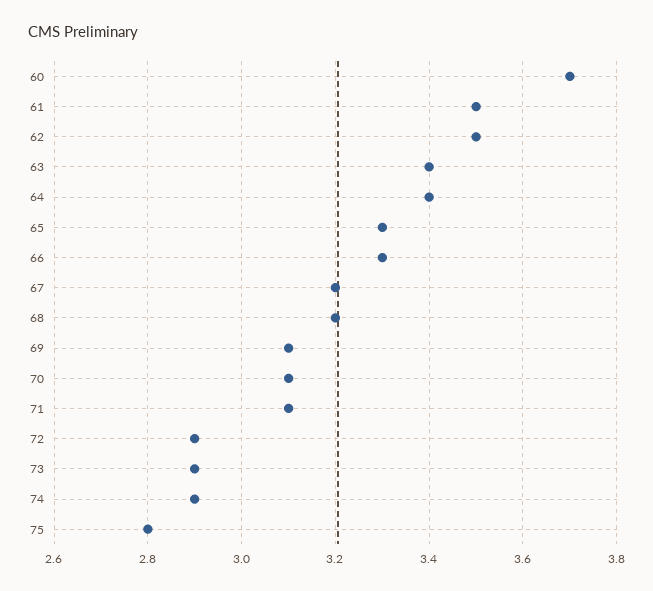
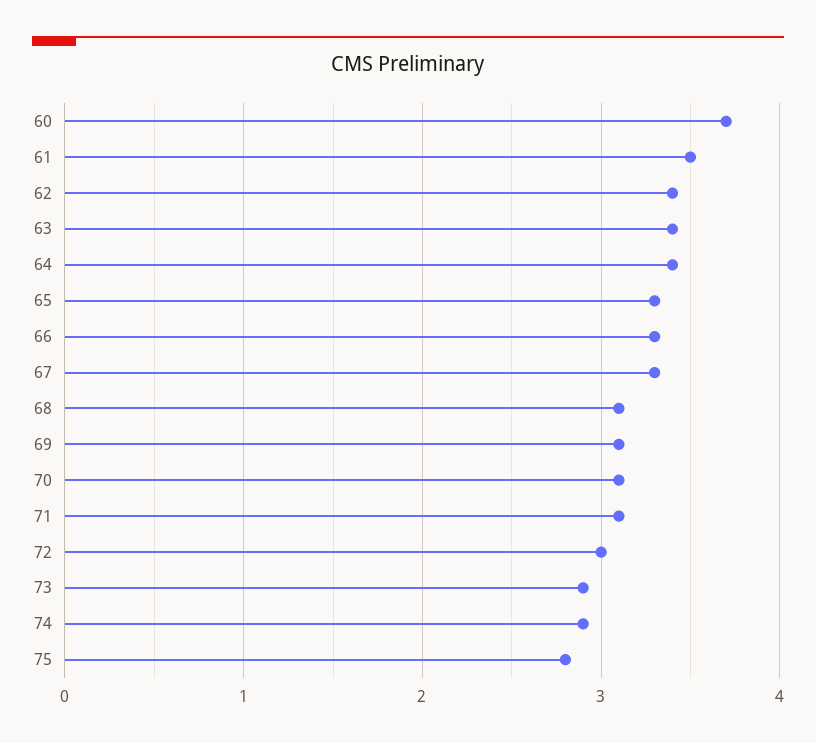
  {
    "60": 3.7,
    "61": 3.5,
-   "62": 3.5,
+   "62": 3.4,
    "63": 3.4,
    "64": 3.4,
    "65": 3.3,
    "66": 3.3,
-   "67": 3.2,
+   "67": 3.3,
-   "68": 3.2,
+   "68": 3.1,
    "69": 3.1,
    "70": 3.1,
    "71": 3.1,
-   "72": 2.9,
+   "72": 3,
    "73": 2.9,
    "74": 2.9,
    "75": 2.8
  }

